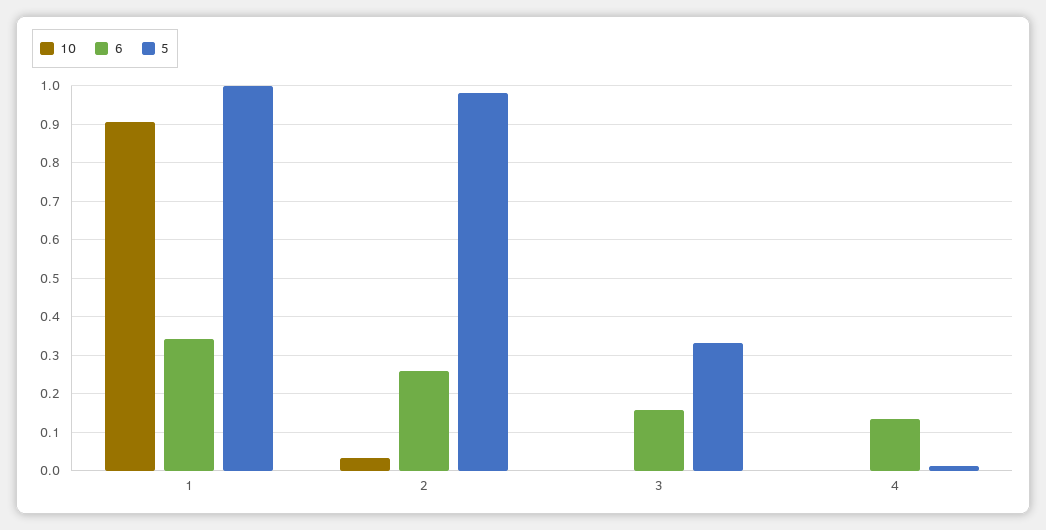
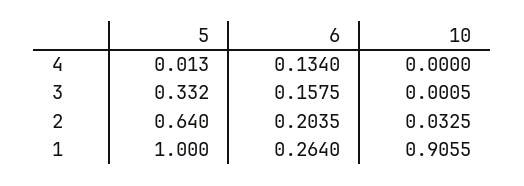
  {
    "10": {
      "1": 0.9055,
      "2": 0.0325,
      "3": 0.0005,
      "4": 0
    },
    "6": {
-     "1": 0.34,
+     "1": 0.264,
-     "2": 0.26,
+     "2": 0.2035,
      "3": 0.1575,
      "4": 0.134
    },
    "5": {
      "1": 1,
-     "2": 0.98,
+     "2": 0.64,
      "3": 0.332,
      "4": 0.013
    }
  }

